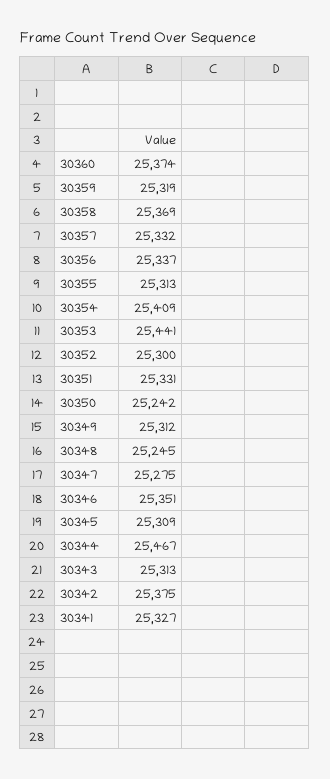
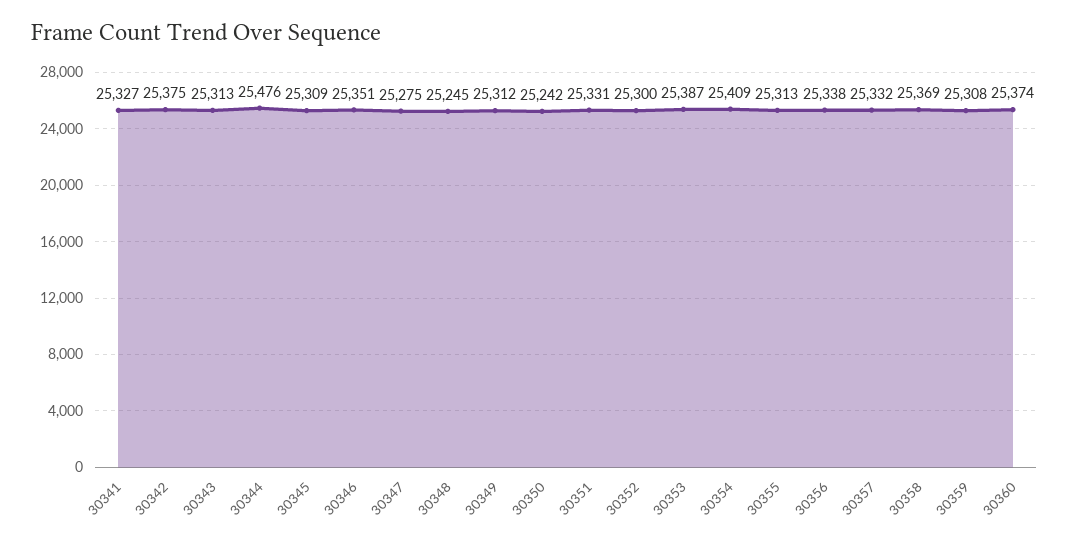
  {
    "30360": 25374,
-   "30359": 25319,
+   "30359": 25308,
    "30358": 25369,
    "30357": 25332,
-   "30356": 25337,
+   "30356": 25338,
    "30355": 25313,
    "30354": 25409,
-   "30353": 25441,
+   "30353": 25387,
    "30352": 25300,
    "30351": 25331,
    "30350": 25242,
    "30349": 25312,
    "30348": 25245,
    "30347": 25275,
    "30346": 25351,
    "30345": 25309,
-   "30344": 25467,
+   "30344": 25476,
    "30343": 25313,
    "30342": 25375,
    "30341": 25327
  }

